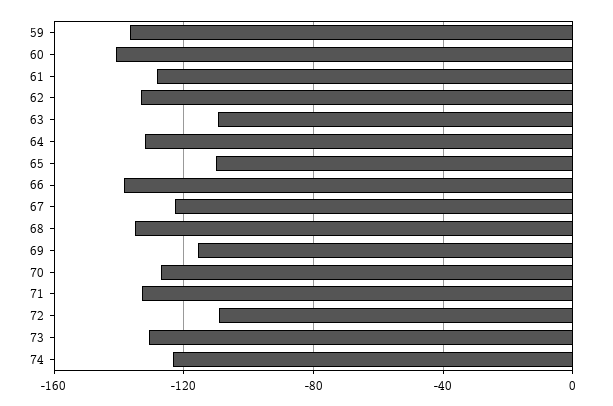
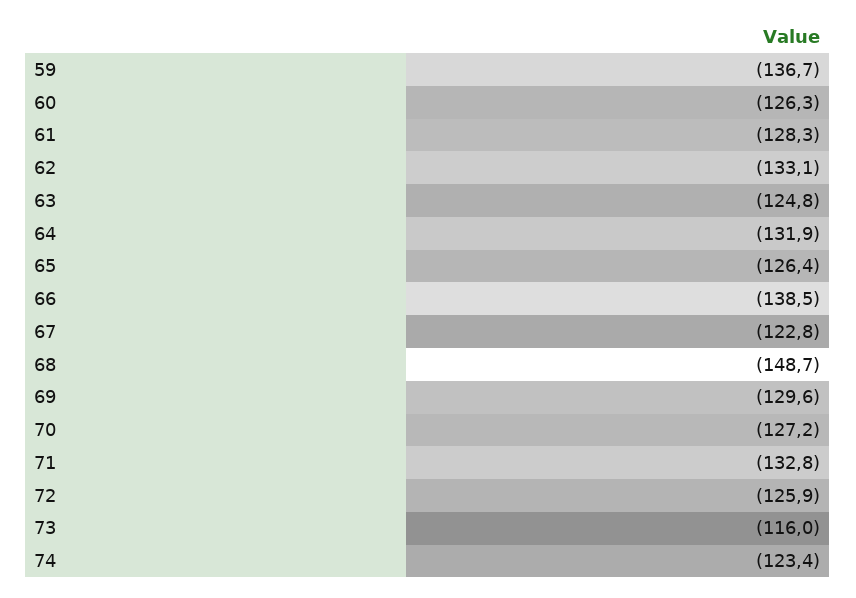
  {
    "59": -136.7,
-   "60": -140,
+   "60": -126.3,
    "61": -128.3,
    "62": -133.1,
-   "63": -110,
+   "63": -124.8,
    "64": -131.9,
-   "65": -110,
+   "65": -126.4,
    "66": -138.5,
    "67": -122.8,
-   "68": -135,
+   "68": -148.7,
-   "69": -115,
+   "69": -129.6,
    "70": -127.2,
    "71": -132.8,
-   "72": -110,
+   "72": -125.9,
-   "73": -130,
+   "73": -116,
    "74": -123.4
  }

